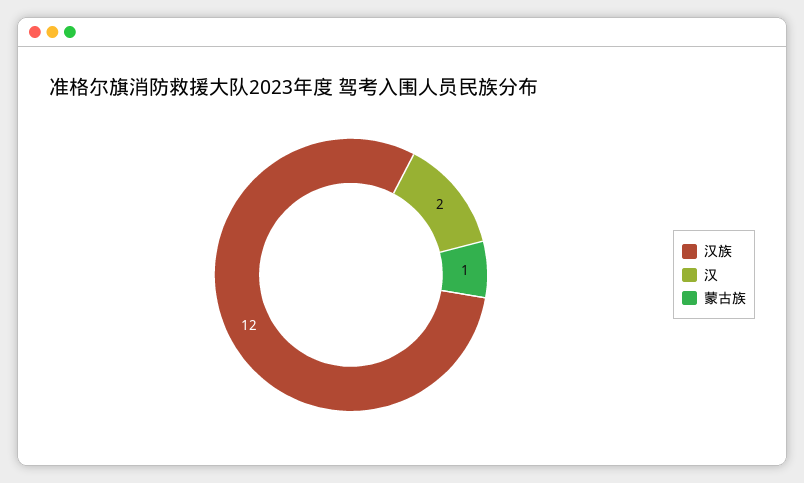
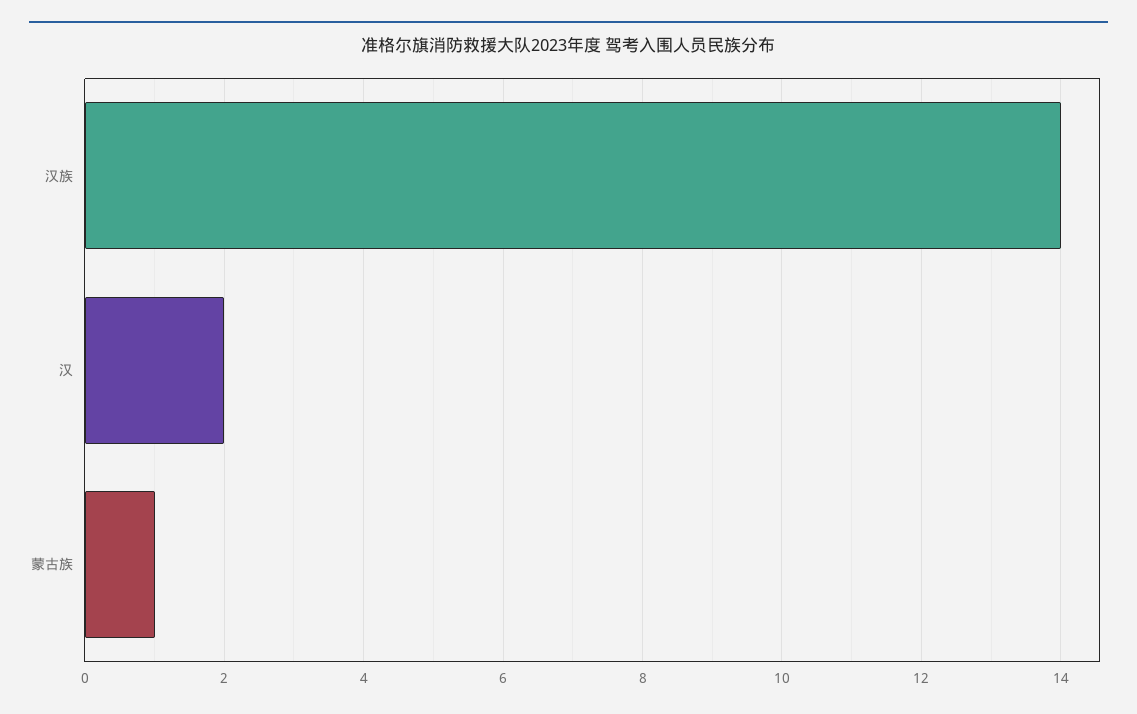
  {
-   "汉族": 12,
+   "汉族": 14,
    "汉": 2,
    "蒙古族": 1
  }

